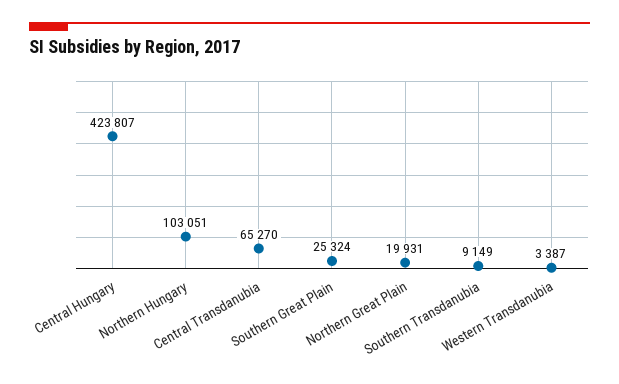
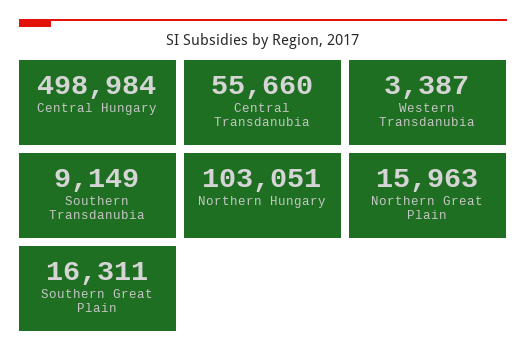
  {
-   "Central Hungary": 423807,
+   "Central Hungary": 498984,
    "Northern Hungary": 103051,
-   "Central Transdanubia": 65270,
+   "Central Transdanubia": 55660,
-   "Southern Great Plain": 25324,
+   "Southern Great Plain": 16311,
-   "Northern Great Plain": 19931,
+   "Northern Great Plain": 15963,
    "Southern Transdanubia": 9149,
    "Western Transdanubia": 3387
  }

